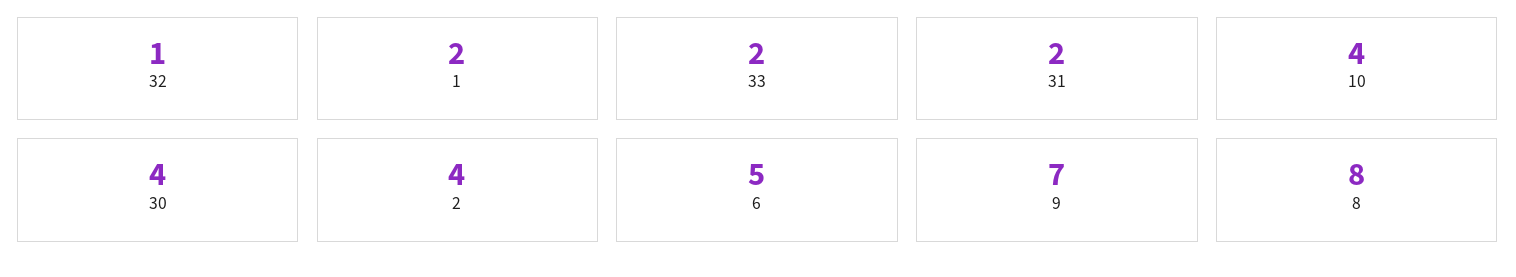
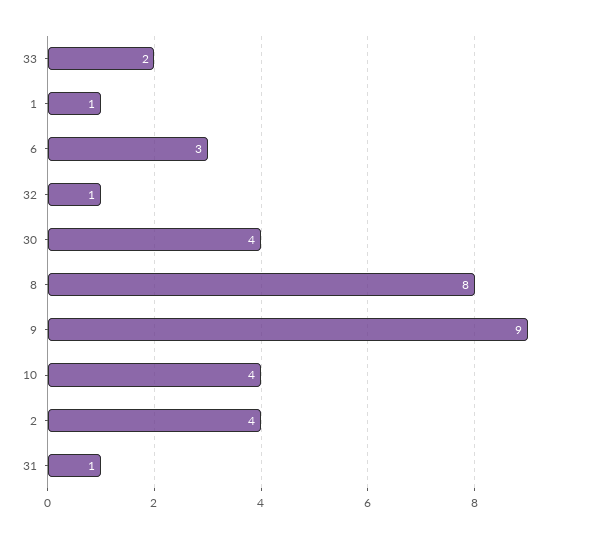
  {
    "32": 1,
-   "1": 2,
+   "1": 1,
    "33": 2,
-   "31": 2,
+   "31": 1,
    "10": 4,
    "30": 4,
    "2": 4,
-   "6": 5,
+   "6": 3,
-   "9": 7,
+   "9": 9,
    "8": 8
  }

